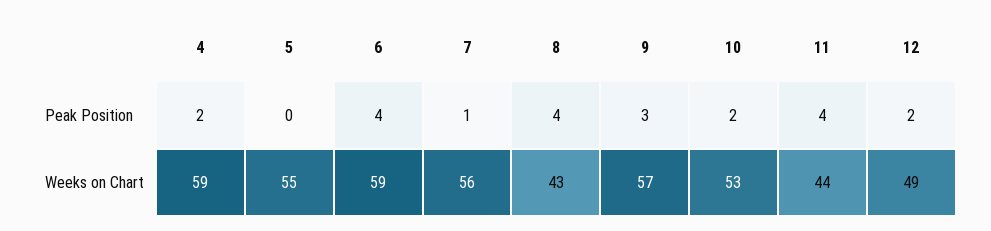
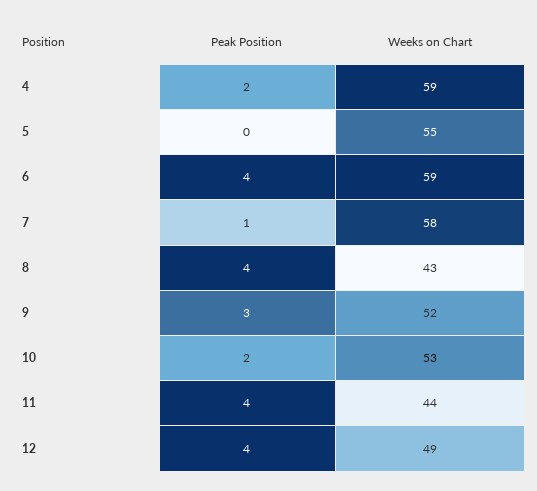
  {
    "4": {
      "Peak Position": 2,
      "Weeks on Chart": 59
    },
    "5": {
      "Peak Position": 0,
      "Weeks on Chart": 55
    },
    "6": {
      "Peak Position": 4,
      "Weeks on Chart": 59
    },
    "7": {
      "Peak Position": 1,
-     "Weeks on Chart": 56
+     "Weeks on Chart": 58
    },
    "8": {
      "Peak Position": 4,
      "Weeks on Chart": 43
    },
    "9": {
      "Peak Position": 3,
-     "Weeks on Chart": 57
+     "Weeks on Chart": 52
    },
    "10": {
      "Peak Position": 2,
      "Weeks on Chart": 53
    },
    "11": {
      "Peak Position": 4,
      "Weeks on Chart": 44
    },
    "12": {
-     "Peak Position": 2,
+     "Peak Position": 4,
      "Weeks on Chart": 49
    }
  }

